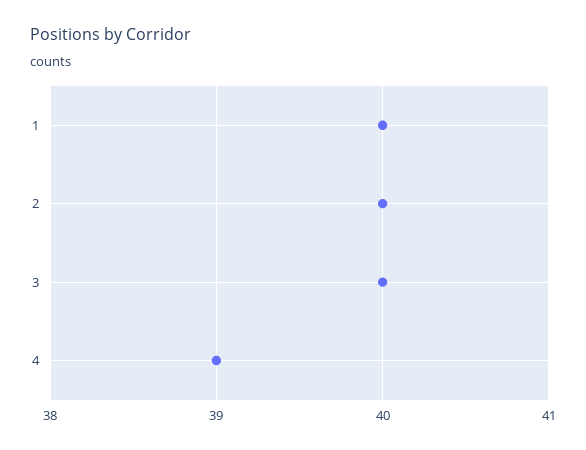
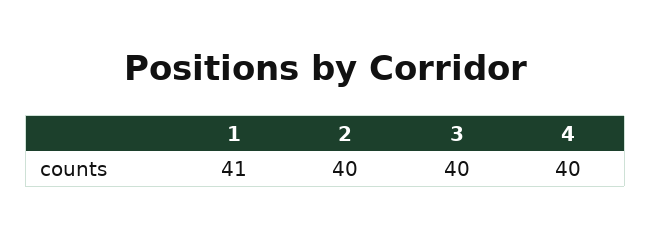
  {
-   "1": 40,
+   "1": 41,
    "2": 40,
    "3": 40,
-   "4": 39
+   "4": 40
  }

